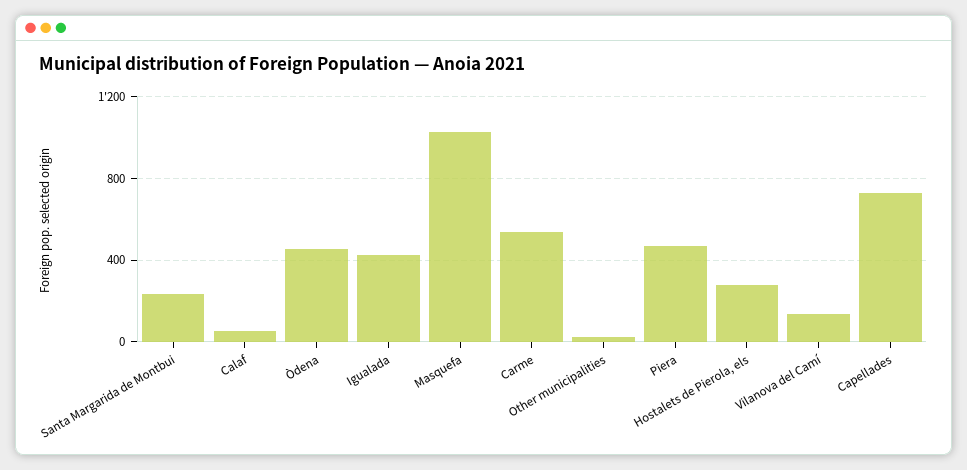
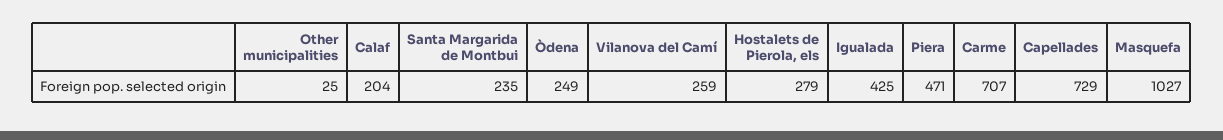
  {
    "Santa Margarida de Montbui": 235,
-   "Calaf": 50,
+   "Calaf": 204,
-   "Òdena": 450,
+   "Òdena": 249,
    "Igualada": 425,
    "Masquefa": 1027,
-   "Carme": 550,
+   "Carme": 707,
    "Other municipalities": 25,
    "Piera": 471,
    "Hostalets de Pierola, els": 279,
-   "Vilanova del Camí": 150,
+   "Vilanova del Camí": 259,
    "Capellades": 729
  }

